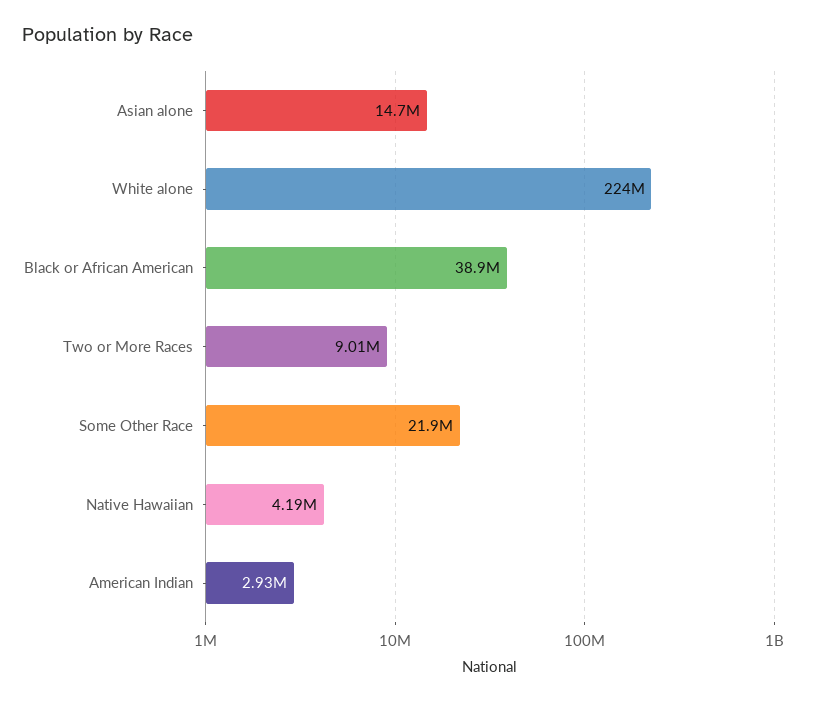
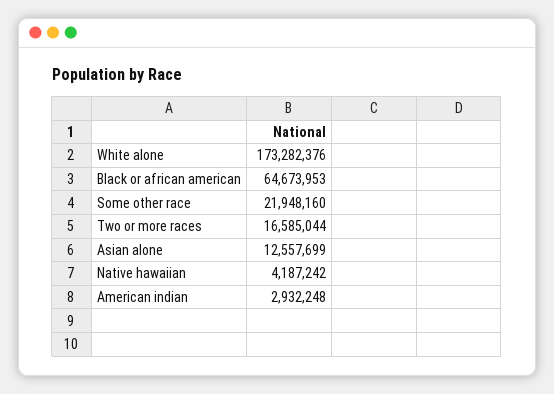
  {
-   "Asian alone": 14700000,
+   "Asian alone": 12557699,
-   "White alone": 224000000,
+   "White alone": 173282376,
-   "Black or African American": 38900000,
+   "Black or African American": 64673953,
-   "Two or More Races": 9010000,
+   "Two or More Races": 16585044,
    "Some Other Race": 21948160,
    "Native Hawaiian": 4187242,
    "American Indian": 2932248
  }

